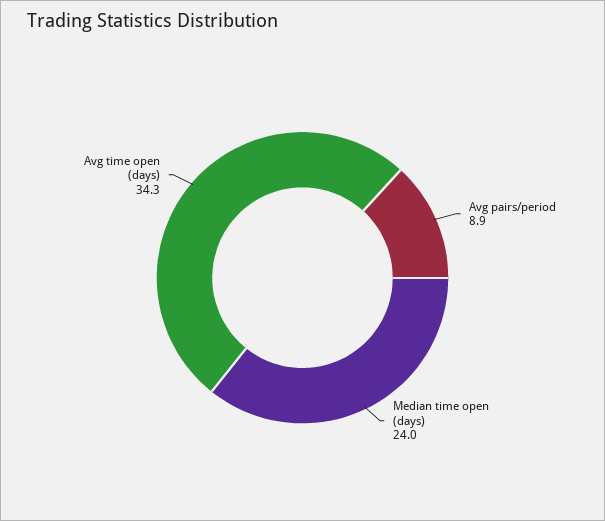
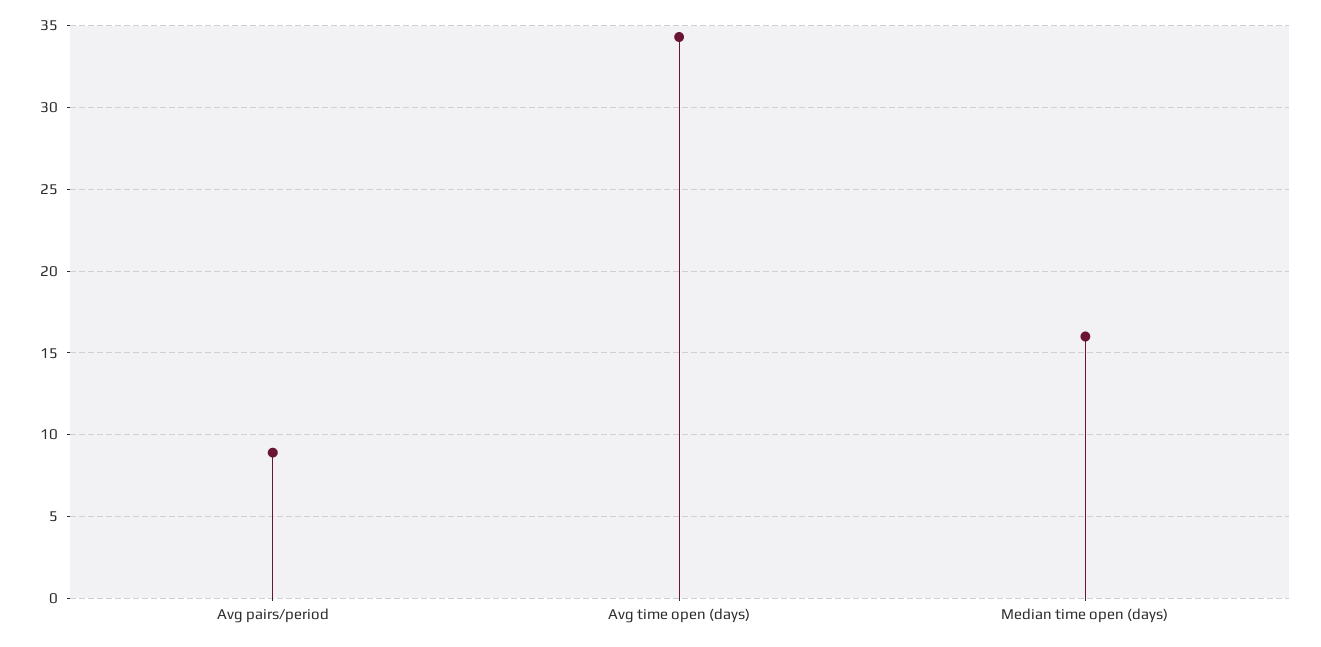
  {
    "Avg pairs/period": 8.9,
-   "Median time open (days)": 24,
+   "Median time open (days)": 16,
    "Avg time open (days)": 34.3
  }

